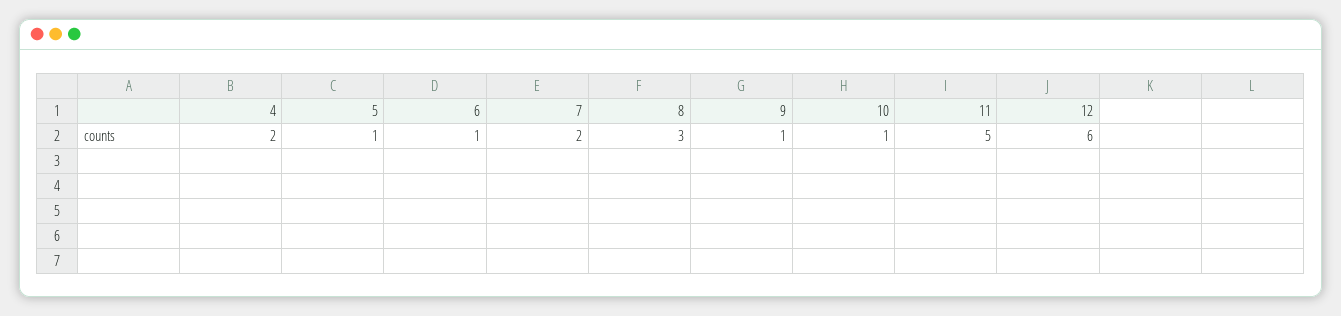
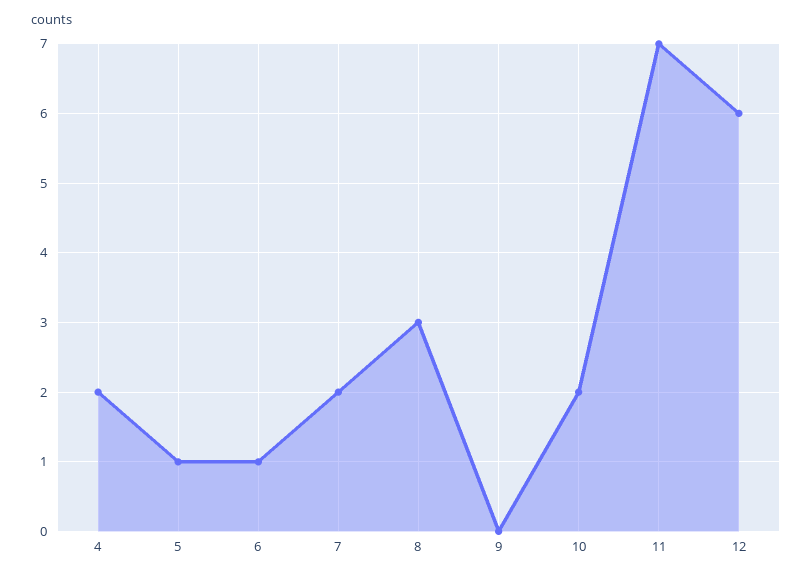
  {
    "4": 2,
    "5": 1,
    "6": 1,
    "7": 2,
    "8": 3,
-   "9": 1,
+   "9": 0,
-   "10": 1,
+   "10": 2,
-   "11": 5,
+   "11": 7,
    "12": 6
  }

